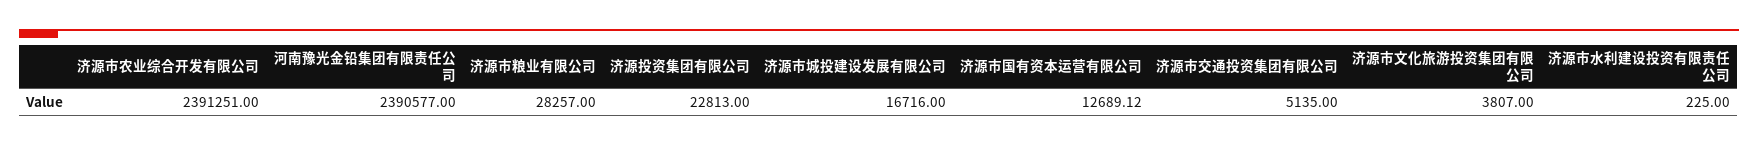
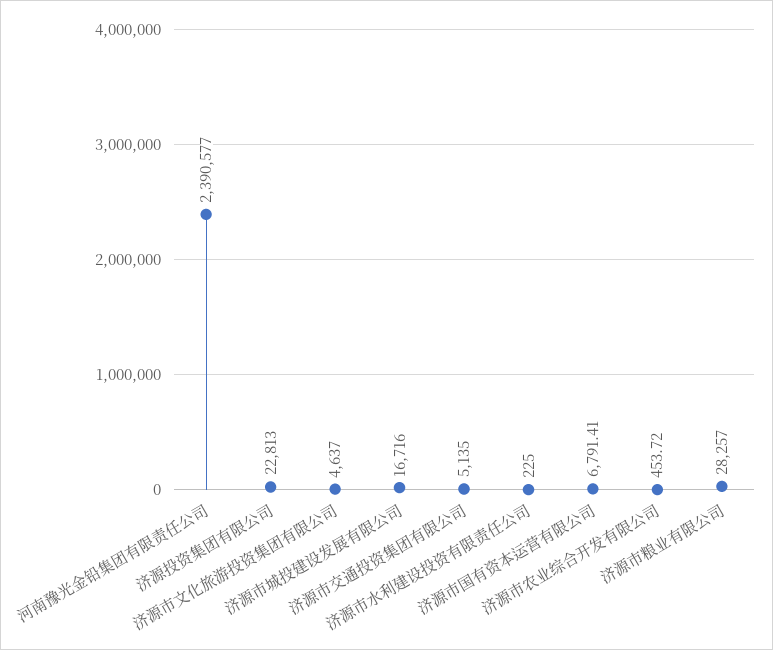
  {
-   "济源市农业综合开发有限公司": 2391251,
+   "济源市农业综合开发有限公司": 453.72,
    "河南豫光金铅集团有限责任公司": 2390577,
    "济源市粮业有限公司": 28257,
    "济源投资集团有限公司": 22813,
    "济源市城投建设发展有限公司": 16716,
-   "济源市国有资本运营有限公司": 12689.12,
+   "济源市国有资本运营有限公司": 6791.41,
    "济源市交通投资集团有限公司": 5135,
-   "济源市文化旅游投资集团有限公司": 3807,
+   "济源市文化旅游投资集团有限公司": 4637,
    "济源市水利建设投资有限责任公司": 225
  }

